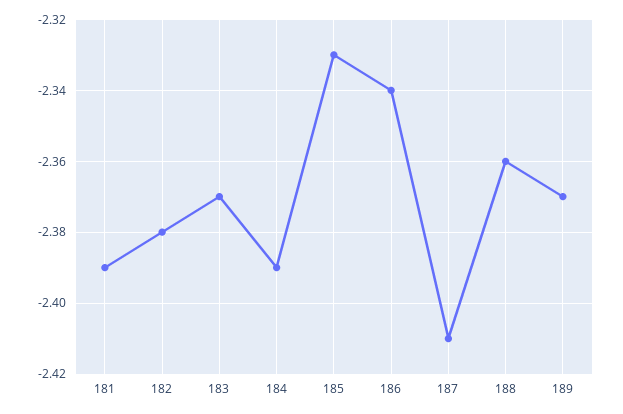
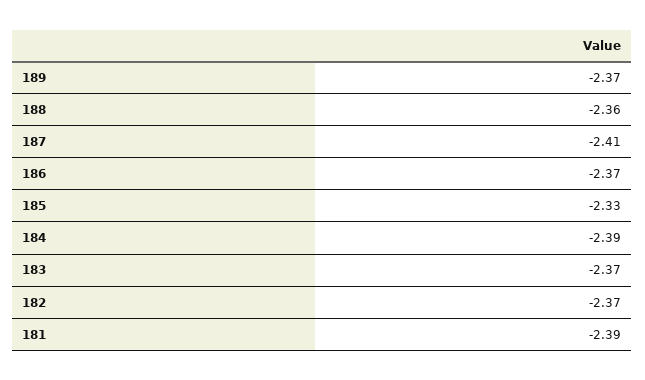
  {
    "181": -2.39,
-   "182": -2.38,
+   "182": -2.37,
    "183": -2.37,
    "184": -2.39,
    "185": -2.33,
-   "186": -2.34,
+   "186": -2.37,
    "187": -2.41,
    "188": -2.36,
    "189": -2.37
  }

